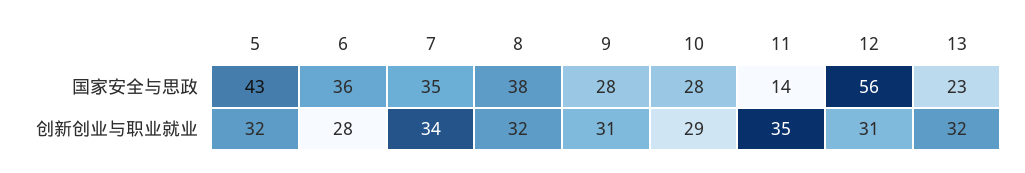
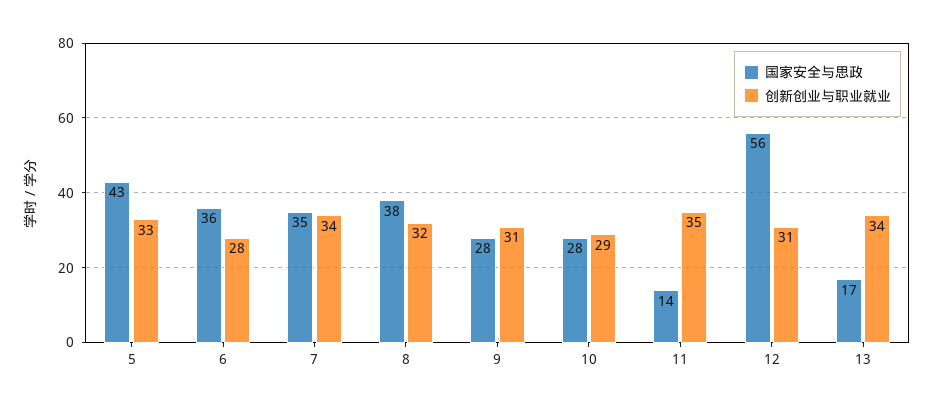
  {
    "国家安全与思政": {
      "5": 43,
      "6": 36,
      "7": 35,
      "8": 38,
      "9": 28,
      "10": 28,
      "11": 14,
      "12": 56,
-     "13": 23
+     "13": 17
    },
    "创新创业与职业就业": {
-     "5": 32,
+     "5": 33,
      "6": 28,
      "7": 34,
      "8": 32,
      "9": 31,
      "10": 29,
      "11": 35,
      "12": 31,
-     "13": 32
+     "13": 34
    }
  }

